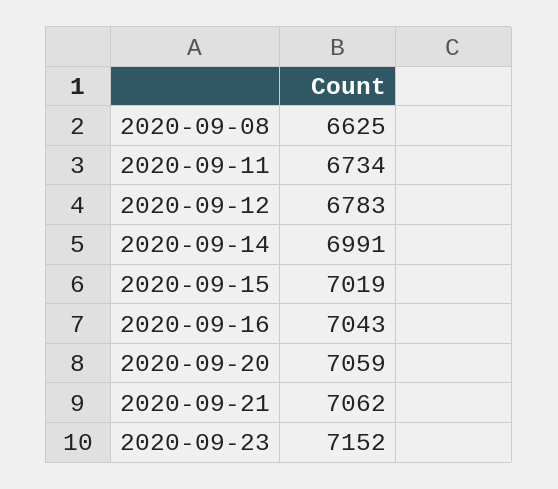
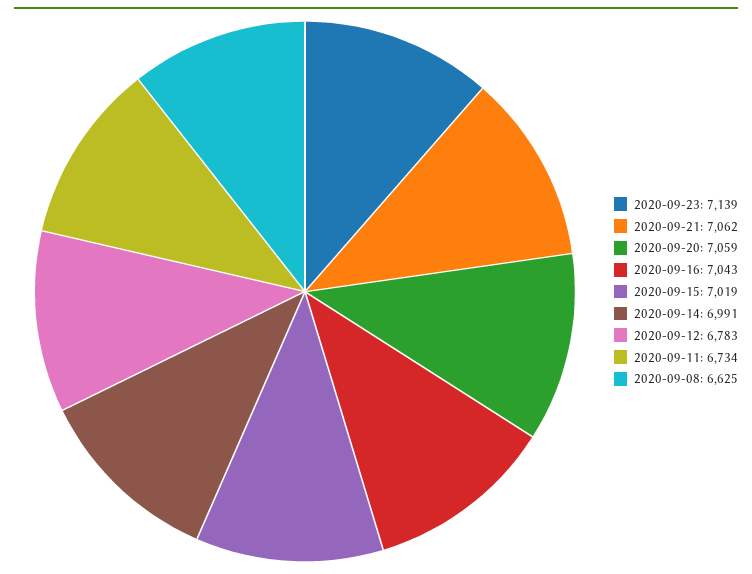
  {
    "2020-09-08": 6625,
    "2020-09-11": 6734,
    "2020-09-12": 6783,
    "2020-09-14": 6991,
    "2020-09-15": 7019,
    "2020-09-16": 7043,
    "2020-09-20": 7059,
    "2020-09-21": 7062,
-   "2020-09-23": 7152
+   "2020-09-23": 7139
  }

